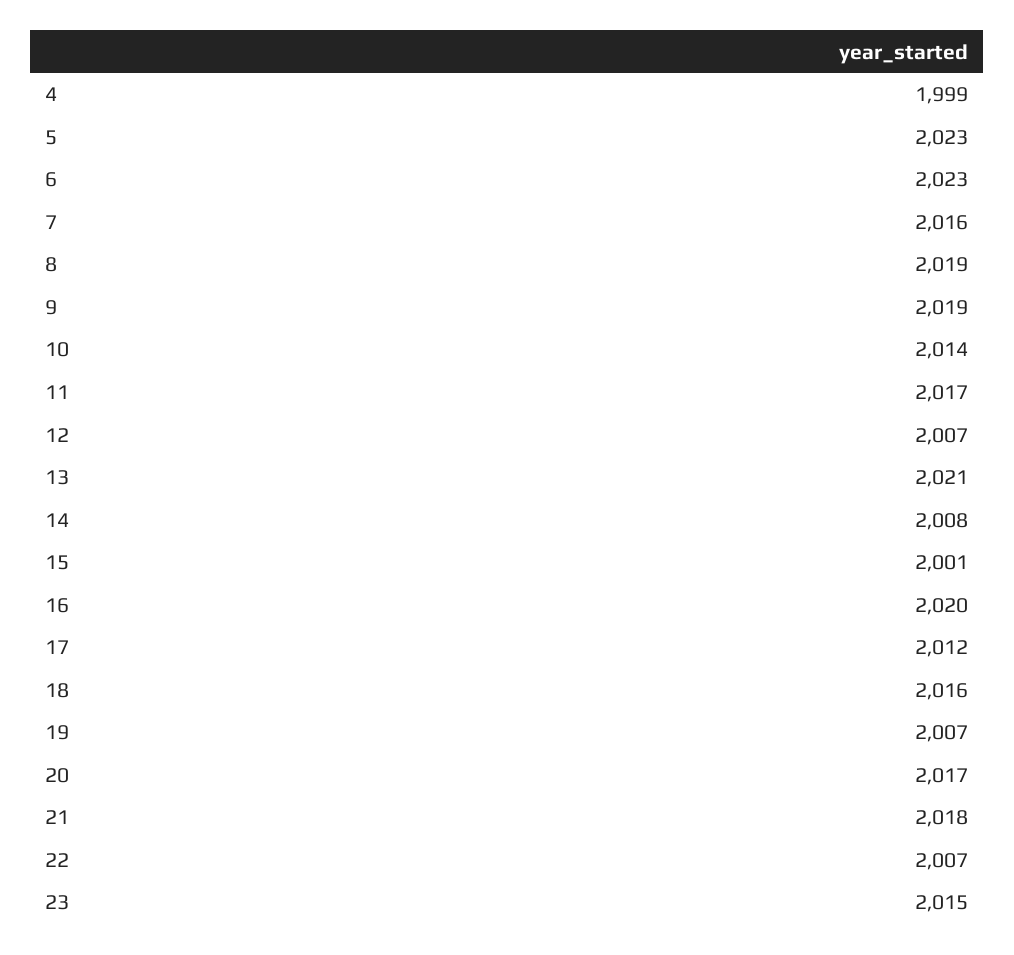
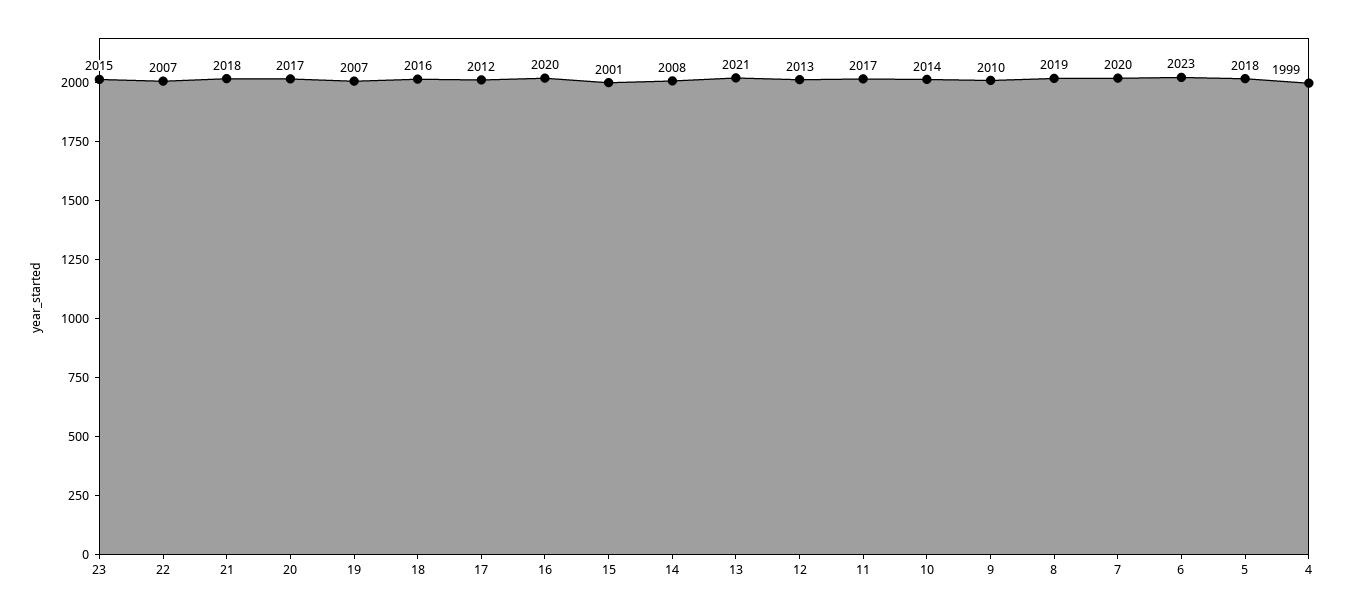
  {
    "4": 1999,
-   "5": 2023,
+   "5": 2018,
    "6": 2023,
-   "7": 2016,
+   "7": 2020,
    "8": 2019,
-   "9": 2019,
+   "9": 2010,
    "10": 2014,
    "11": 2017,
-   "12": 2007,
+   "12": 2013,
    "13": 2021,
    "14": 2008,
    "15": 2001,
    "16": 2020,
    "17": 2012,
    "18": 2016,
    "19": 2007,
    "20": 2017,
    "21": 2018,
    "22": 2007,
    "23": 2015
  }

